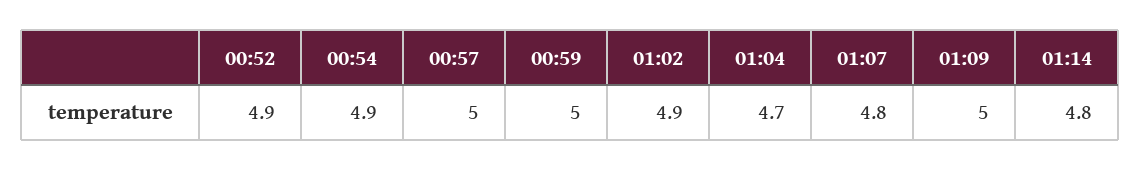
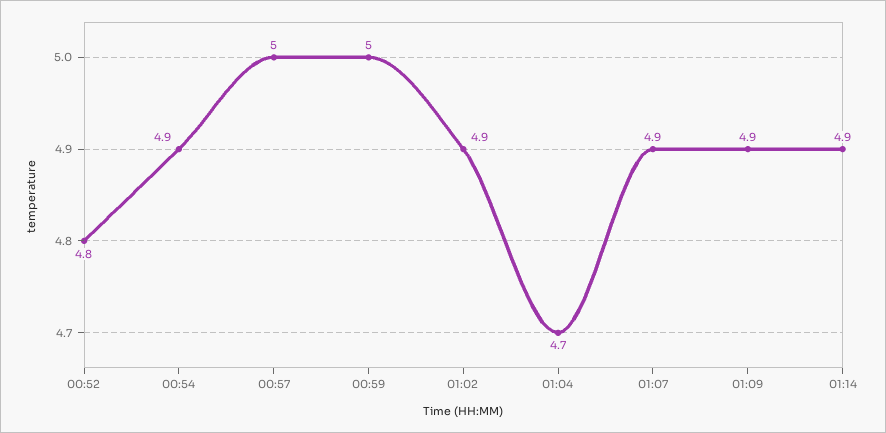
  {
-   "00:52": 4.9,
+   "00:52": 4.8,
    "00:54": 4.9,
    "00:57": 5,
    "00:59": 5,
    "01:02": 4.9,
    "01:04": 4.7,
-   "01:07": 4.8,
+   "01:07": 4.9,
-   "01:09": 5,
+   "01:09": 4.9,
-   "01:14": 4.8
+   "01:14": 4.9
  }

